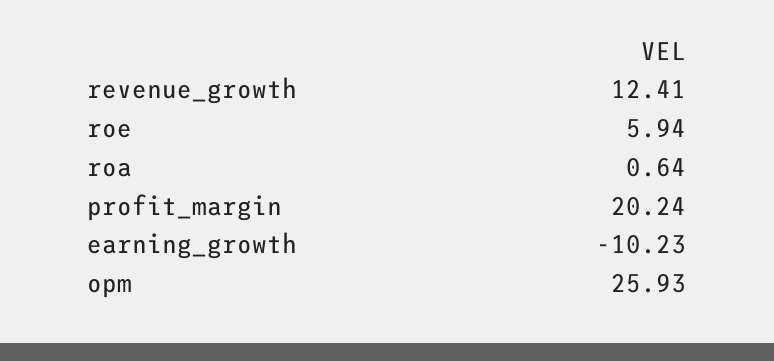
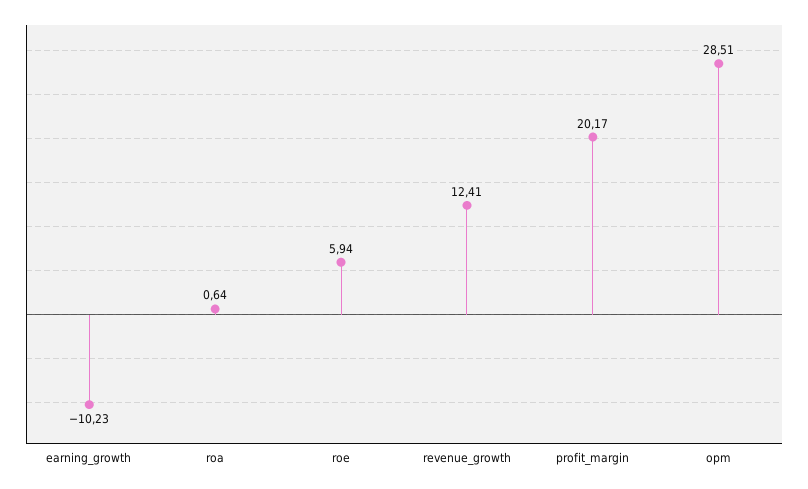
  {
    "revenue_growth": 12.41,
    "roe": 5.94,
    "roa": 0.64,
-   "profit_margin": 20.24,
+   "profit_margin": 20.17,
    "earning_growth": -10.23,
-   "opm": 25.93
+   "opm": 28.51
  }

